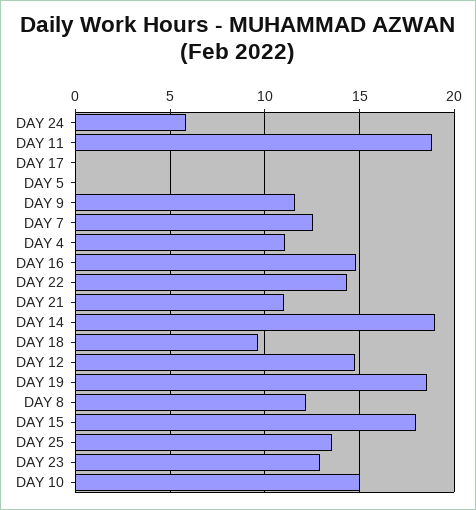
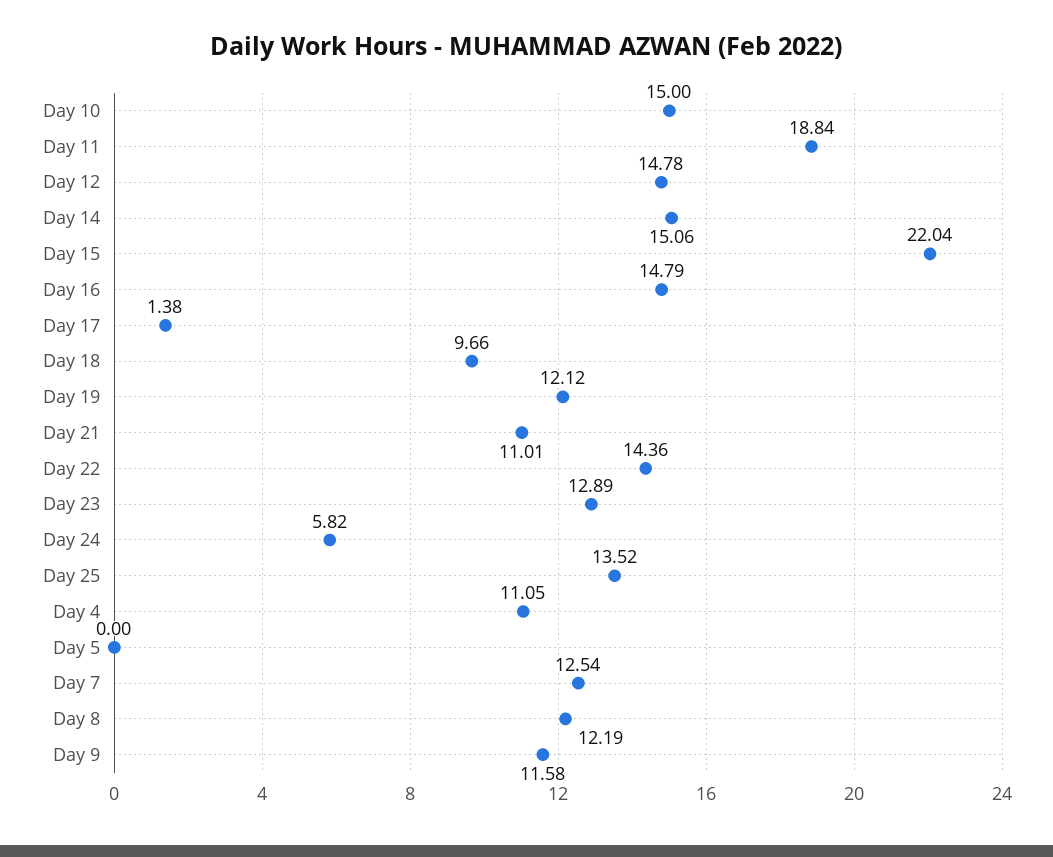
  {
    "DAY 24": 5.82,
    "DAY 11": 18.84,
-   "DAY 17": 0,
+   "DAY 17": 1.38,
    "DAY 5": 0,
    "DAY 9": 11.58,
    "DAY 7": 12.54,
    "DAY 4": 11.05,
    "DAY 16": 14.79,
    "DAY 22": 14.36,
    "DAY 21": 11.01,
-   "DAY 14": 19,
+   "DAY 14": 15.06,
    "DAY 18": 9.66,
    "DAY 12": 14.78,
-   "DAY 19": 18.5,
+   "DAY 19": 12.12,
    "DAY 8": 12.19,
-   "DAY 15": 18,
+   "DAY 15": 22.04,
    "DAY 25": 13.52,
    "DAY 23": 12.89,
    "DAY 10": 15
  }

